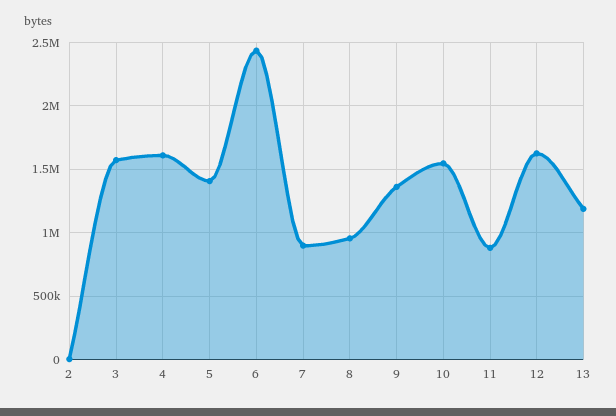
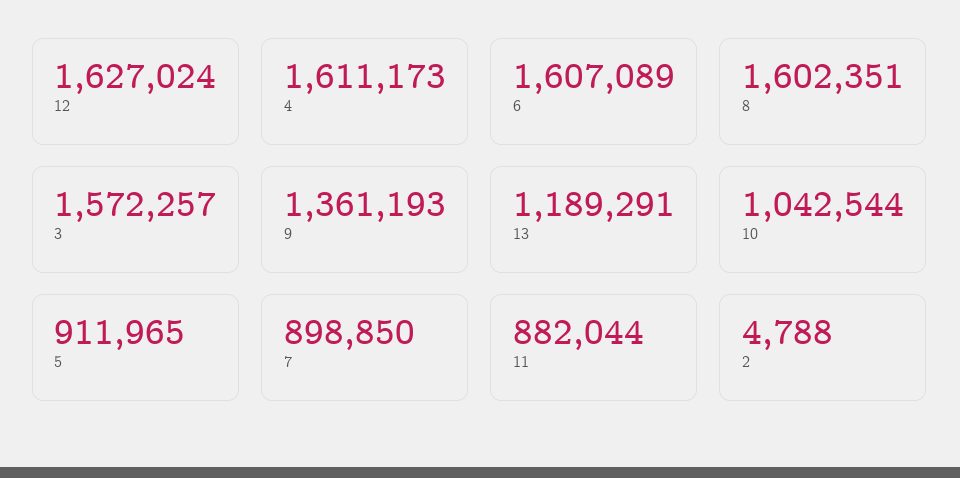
  {
    "2": 4788,
    "3": 1572257,
    "4": 1611173,
-   "5": 1400000,
+   "5": 911965,
-   "6": 2450000,
+   "6": 1607089,
    "7": 898850,
-   "8": 950000,
+   "8": 1602351,
    "9": 1361193,
-   "10": 1550000,
+   "10": 1042544,
    "11": 882044,
    "12": 1627024,
    "13": 1189291
  }

